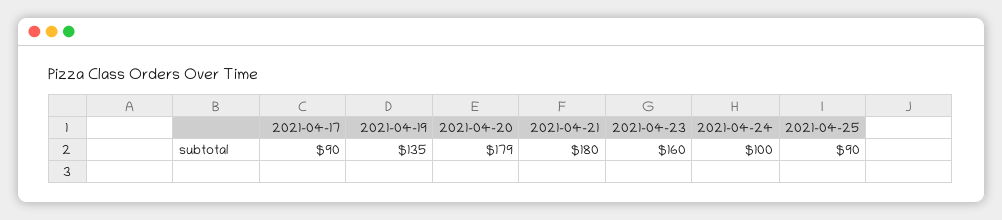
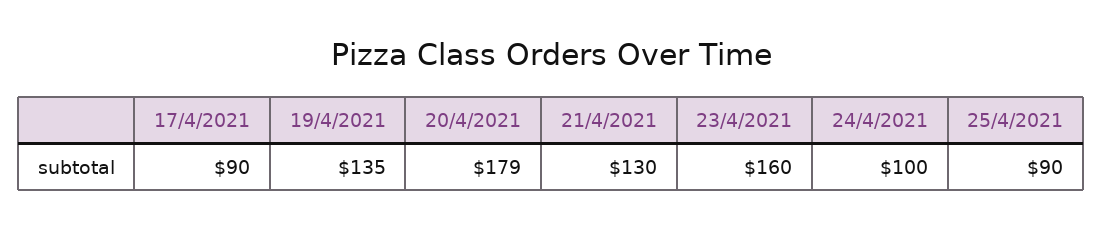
  {
    "2021-04-17": 90,
    "2021-04-19": 135,
    "2021-04-20": 179,
-   "2021-04-21": 180,
+   "2021-04-21": 130,
    "2021-04-23": 160,
    "2021-04-24": 100,
    "2021-04-25": 90
  }

